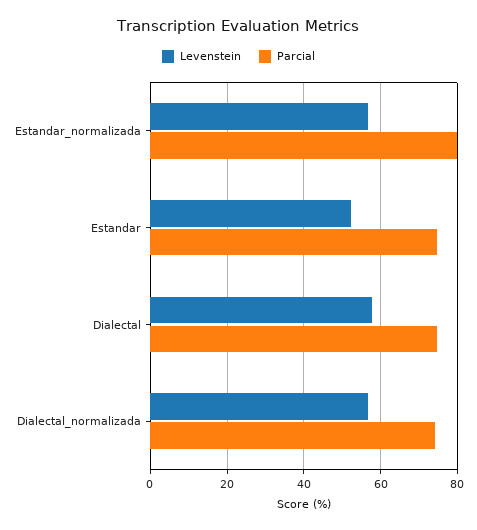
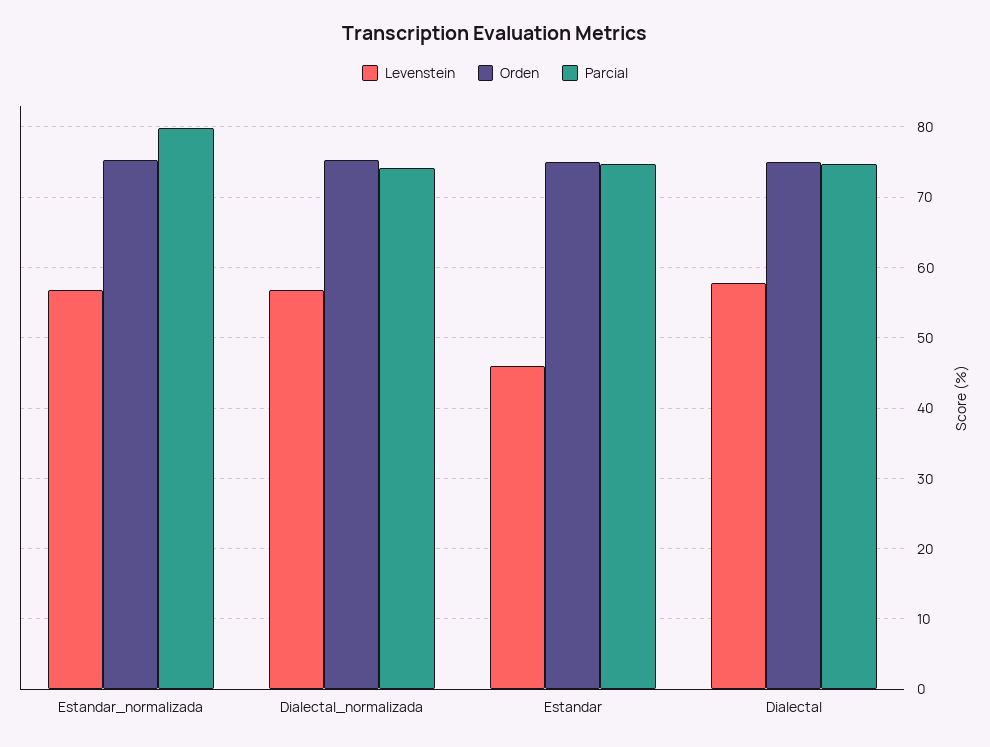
  {
    "Levenstein": {
      "Estandar_normalizada": 57,
-     "Estandar": 52,
+     "Estandar": 46,
      "Dialectal": 58,
      "Dialectal_normalizada": 57
    },
    "Parcial": {
      "Estandar_normalizada": 80,
      "Estandar": 75,
      "Dialectal": 75,
      "Dialectal_normalizada": 74
-   }
+   },
+   "Orden": {
+     "Estandar_normalizada": 75,
+     "Dialectal_normalizada": 75,
+     "Estandar": 75,
+     "Dialectal": 75
+   }
  }

